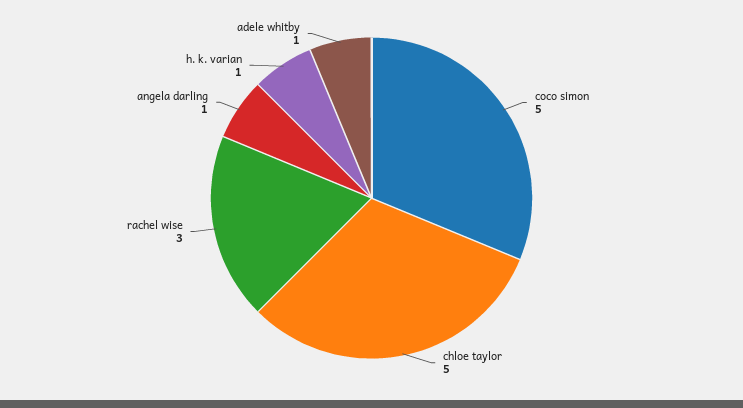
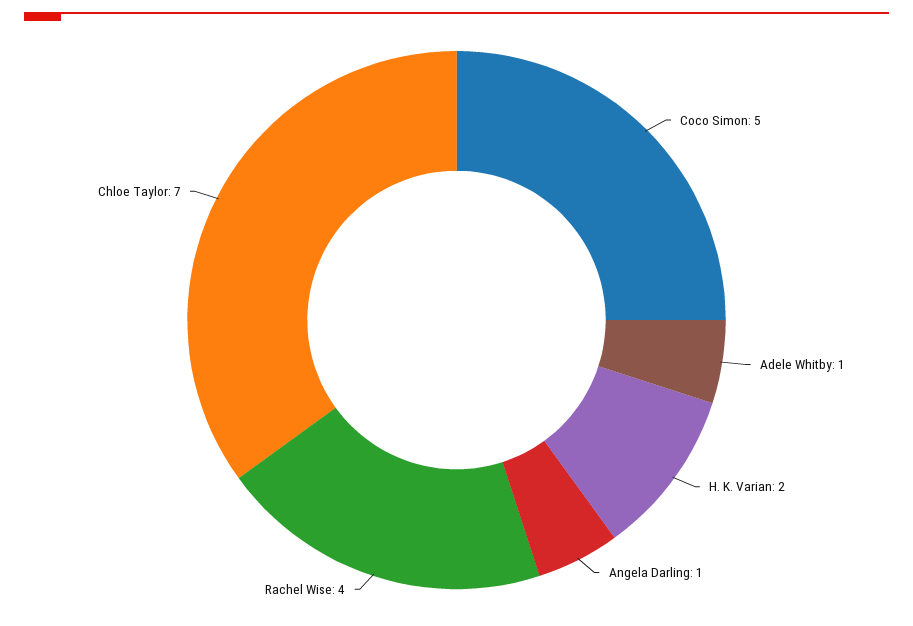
  {
    "coco simon": 5,
-   "chloe taylor": 5,
+   "chloe taylor": 7,
-   "rachel wise": 3,
+   "rachel wise": 4,
    "angela darling": 1,
-   "h. k. varian": 1,
+   "h. k. varian": 2,
    "adele whitby": 1
  }

